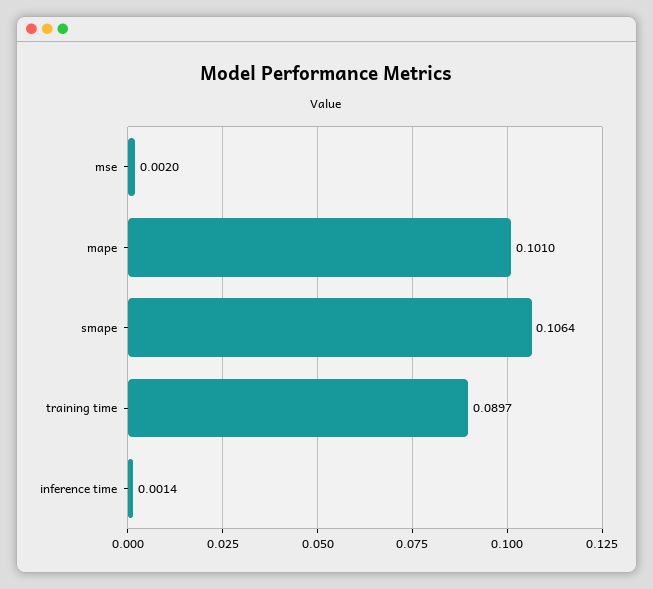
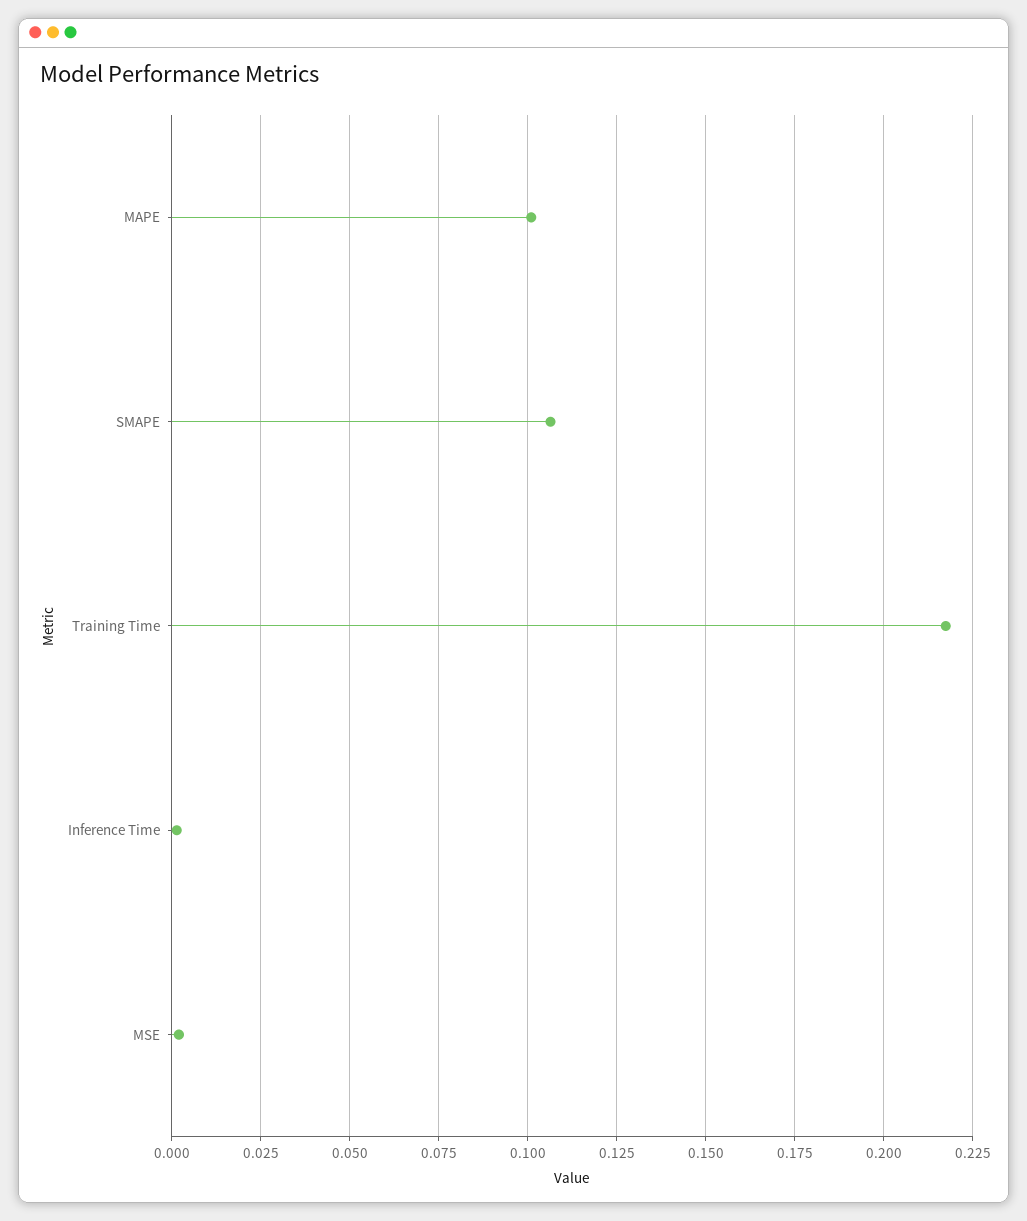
  {
    "mse": 0.002,
    "mape": 0.101,
    "smape": 0.1064,
-   "training time": 0.0897,
+   "training time": 0.2175,
    "inference time": 0.0014
  }

